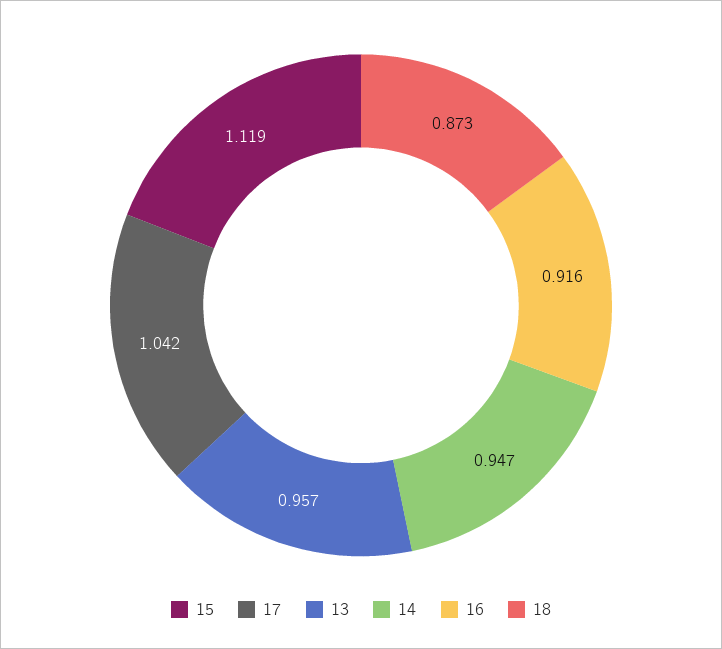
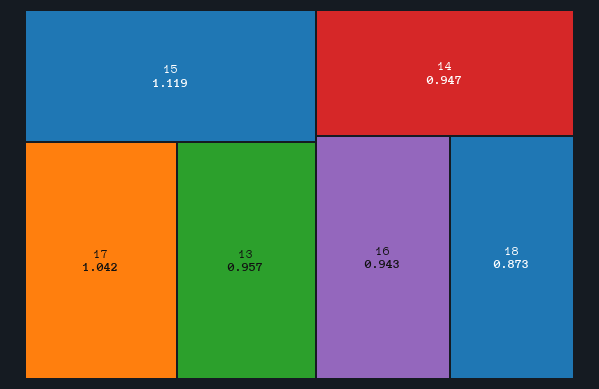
  {
    "15": 1.119,
    "17": 1.042,
    "13": 0.957,
    "14": 0.947,
-   "16": 0.916,
+   "16": 0.943,
    "18": 0.873
  }

